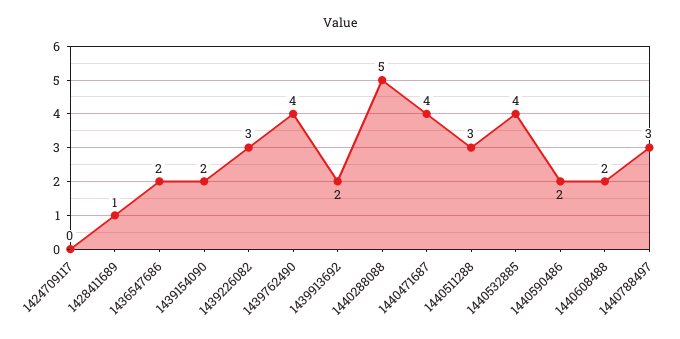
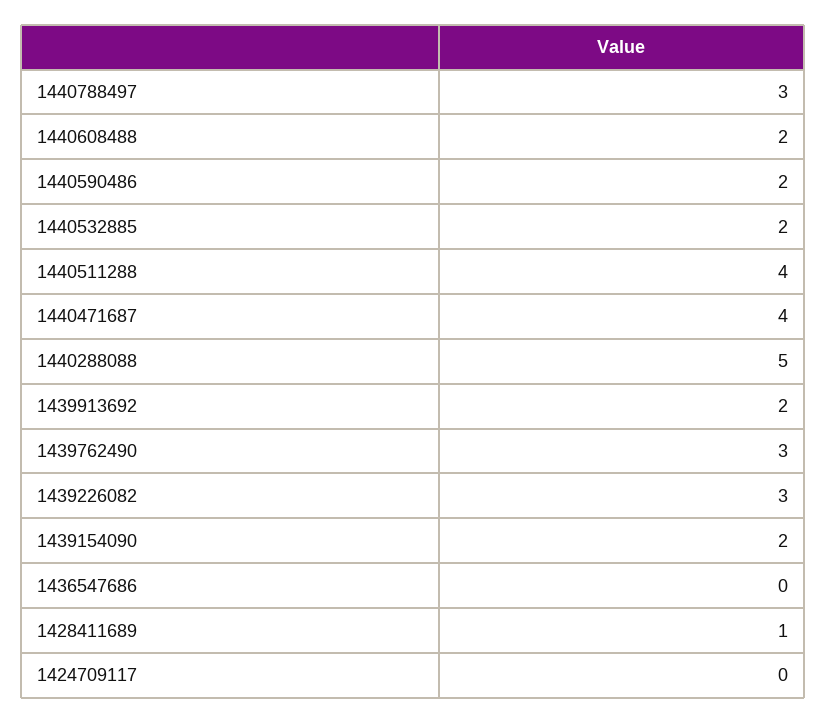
  {
    "1424709117": 0,
    "1428411689": 1,
-   "1436547686": 2,
+   "1436547686": 0,
    "1439154090": 2,
    "1439226082": 3,
-   "1439762490": 4,
+   "1439762490": 3,
    "1439913692": 2,
    "1440288088": 5,
    "1440471687": 4,
-   "1440511288": 3,
+   "1440511288": 4,
-   "1440532885": 4,
+   "1440532885": 2,
    "1440590486": 2,
    "1440608488": 2,
    "1440788497": 3
  }

